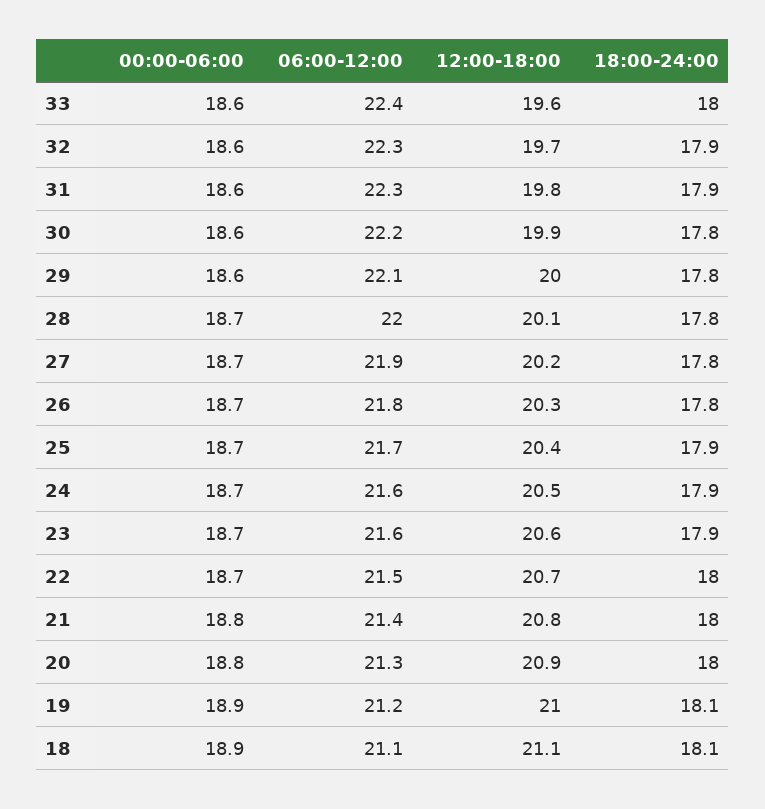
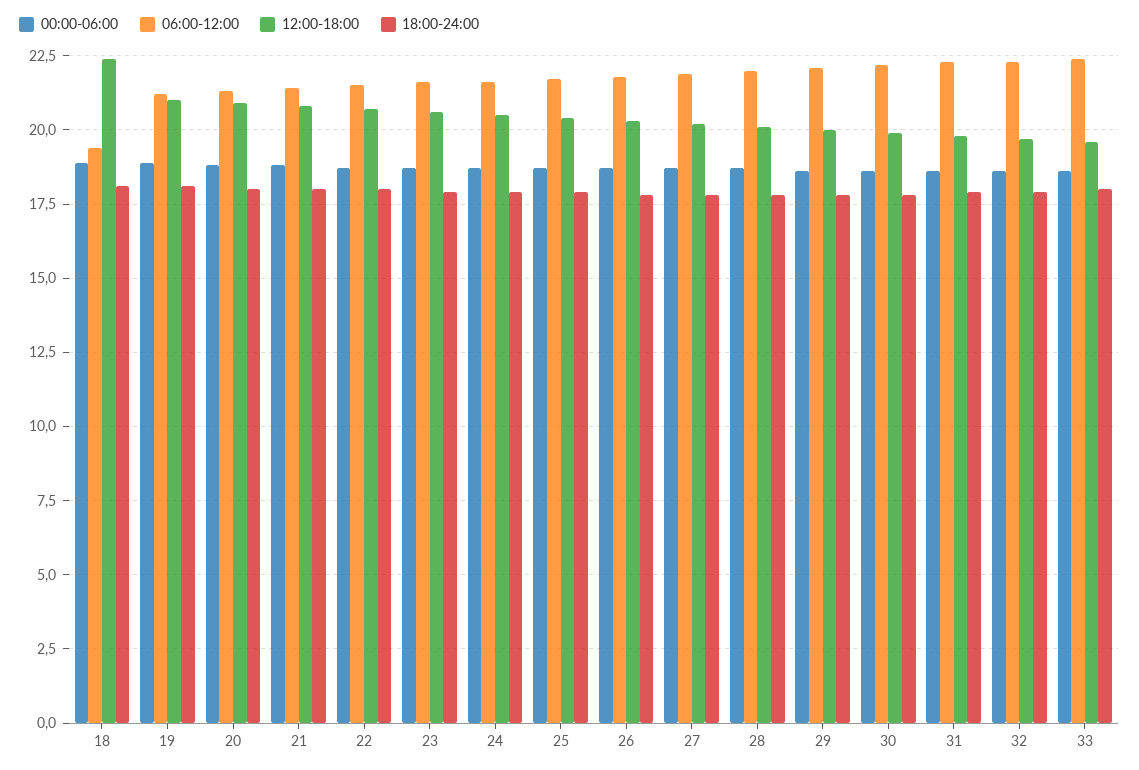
  {
    "00:00-06:00": {
      "33": 18.6,
      "32": 18.6,
      "31": 18.6,
      "30": 18.6,
      "29": 18.6,
      "28": 18.7,
      "27": 18.7,
      "26": 18.7,
      "25": 18.7,
      "24": 18.7,
      "23": 18.7,
      "22": 18.7,
      "21": 18.8,
      "20": 18.8,
      "19": 18.9,
      "18": 18.9
    },
    "06:00-12:00": {
      "33": 22.4,
      "32": 22.3,
      "31": 22.3,
      "30": 22.2,
      "29": 22.1,
      "28": 22,
      "27": 21.9,
      "26": 21.8,
      "25": 21.7,
      "24": 21.6,
      "23": 21.6,
      "22": 21.5,
      "21": 21.4,
      "20": 21.3,
      "19": 21.2,
-     "18": 21.1
+     "18": 19.5
    },
    "12:00-18:00": {
      "33": 19.6,
      "32": 19.7,
      "31": 19.8,
      "30": 19.9,
      "29": 20,
      "28": 20.1,
      "27": 20.2,
      "26": 20.3,
      "25": 20.4,
      "24": 20.5,
      "23": 20.6,
      "22": 20.7,
      "21": 20.8,
      "20": 20.9,
      "19": 21,
-     "18": 21.1
+     "18": 22.5
    },
    "18:00-24:00": {
      "33": 18,
      "32": 17.9,
      "31": 17.9,
      "30": 17.8,
      "29": 17.8,
      "28": 17.8,
      "27": 17.8,
      "26": 17.8,
      "25": 17.9,
      "24": 17.9,
      "23": 17.9,
      "22": 18,
      "21": 18,
      "20": 18,
      "19": 18.1,
      "18": 18.1
    }
  }

